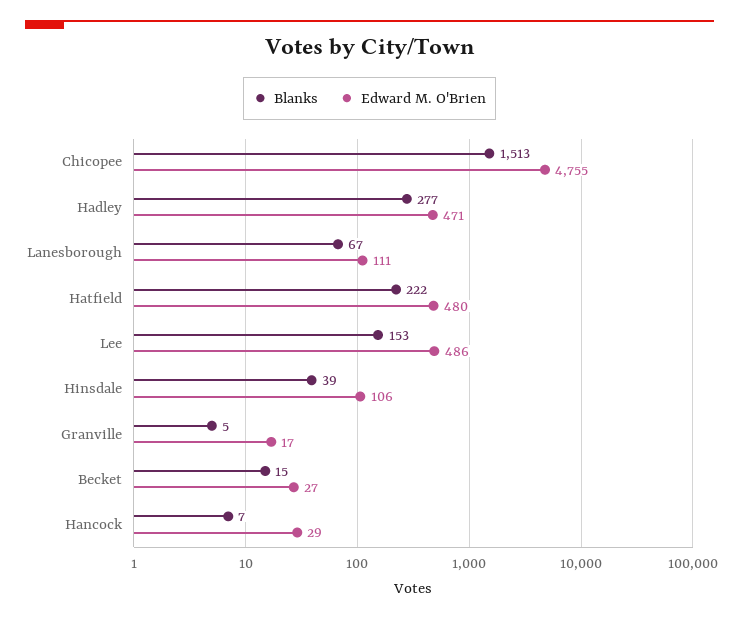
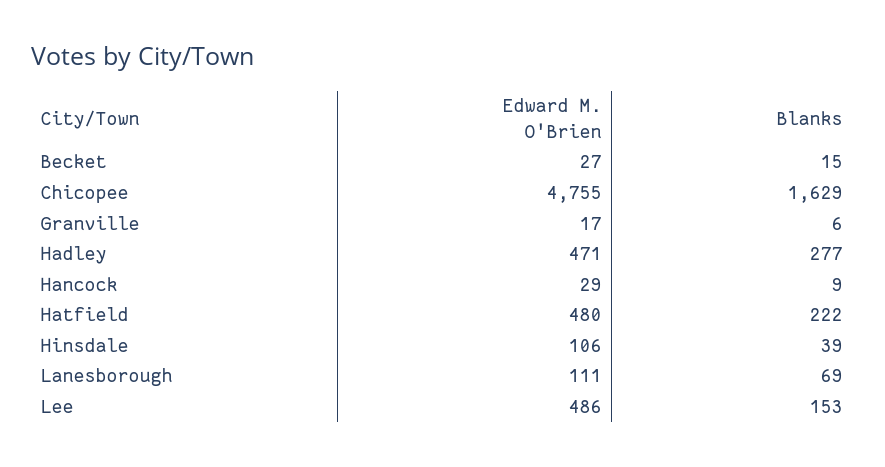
  {
    "Blanks": {
-     "Chicopee": 1513,
+     "Chicopee": 1629,
      "Hadley": 277,
-     "Lanesborough": 67,
+     "Lanesborough": 69,
      "Hatfield": 222,
      "Lee": 153,
      "Hinsdale": 39,
-     "Granville": 5,
+     "Granville": 6,
      "Becket": 15,
-     "Hancock": 7
+     "Hancock": 9
    },
    "Edward M. O'Brien": {
      "Chicopee": 4755,
      "Hadley": 471,
      "Lanesborough": 111,
      "Hatfield": 480,
      "Lee": 486,
      "Hinsdale": 106,
      "Granville": 17,
      "Becket": 27,
      "Hancock": 29
    }
  }

